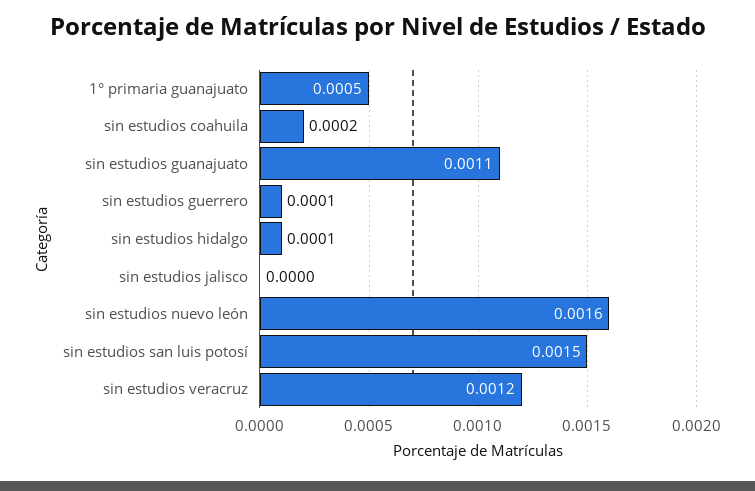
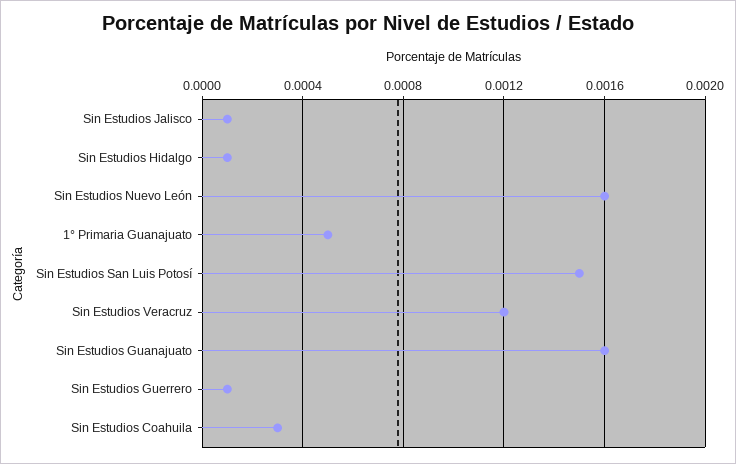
  {
    "1° primaria guanajuato": 0.0005,
-   "sin estudios coahuila": 0.0002,
+   "sin estudios coahuila": 0.0003,
-   "sin estudios guanajuato": 0.0011,
+   "sin estudios guanajuato": 0.0016,
    "sin estudios guerrero": 0.0001,
    "sin estudios hidalgo": 0.0001,
-   "sin estudios jalisco": 0,
+   "sin estudios jalisco": 0.0001,
    "sin estudios nuevo león": 0.0016,
    "sin estudios san luis potosí": 0.0015,
    "sin estudios veracruz": 0.0012
  }

